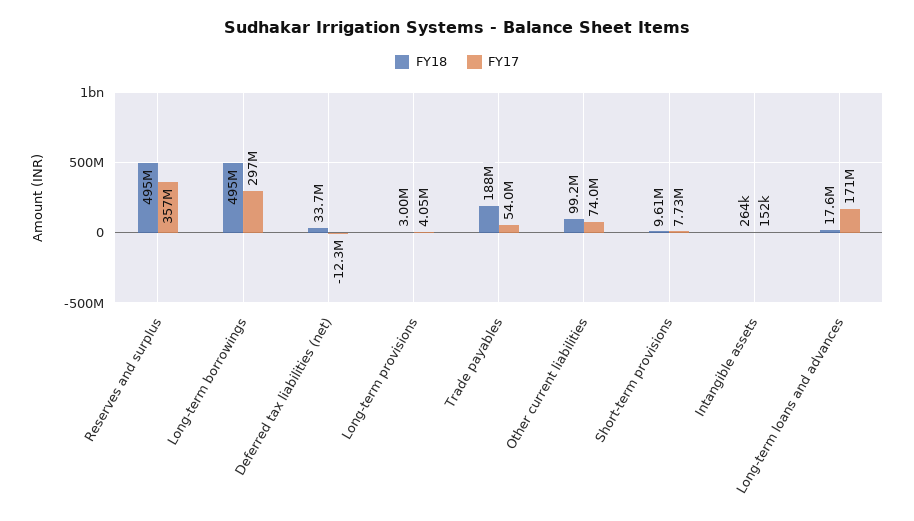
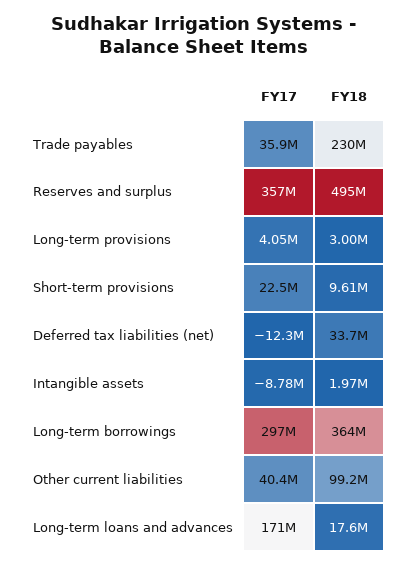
  {
    "FY18": {
      "Reserves and surplus": 495000000,
-     "Long-term borrowings": 495000000,
+     "Long-term borrowings": 364000000,
      "Deferred tax liabilities (net)": 33700000,
      "Long-term provisions": 3000000,
-     "Trade payables": 188000000,
+     "Trade payables": 230000000,
      "Other current liabilities": 99200000,
      "Short-term provisions": 9610000,
-     "Intangible assets": 264000,
+     "Intangible assets": 1970000,
      "Long-term loans and advances": 17600000
    },
    "FY17": {
      "Reserves and surplus": 357000000,
      "Long-term borrowings": 297000000,
      "Deferred tax liabilities (net)": -12300000,
      "Long-term provisions": 4050000,
-     "Trade payables": 54000000,
+     "Trade payables": 35900000,
-     "Other current liabilities": 74000000,
+     "Other current liabilities": 40400000,
-     "Short-term provisions": 7730000,
+     "Short-term provisions": 22500000,
-     "Intangible assets": 152000,
+     "Intangible assets": -8780000,
      "Long-term loans and advances": 171000000
    }
  }

